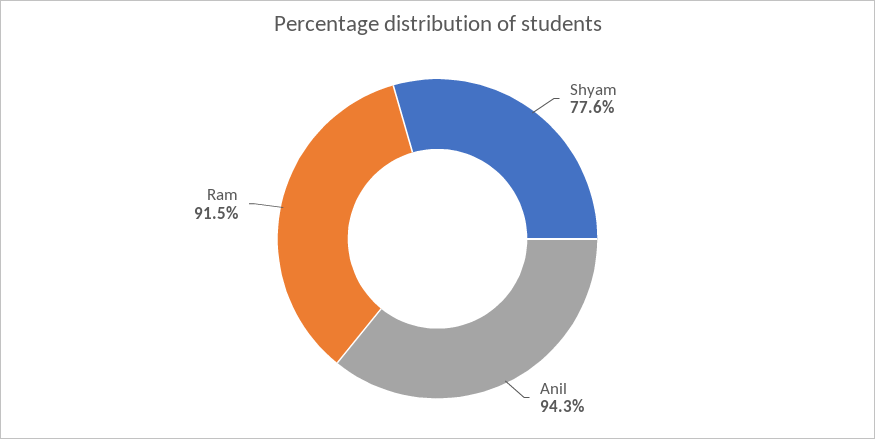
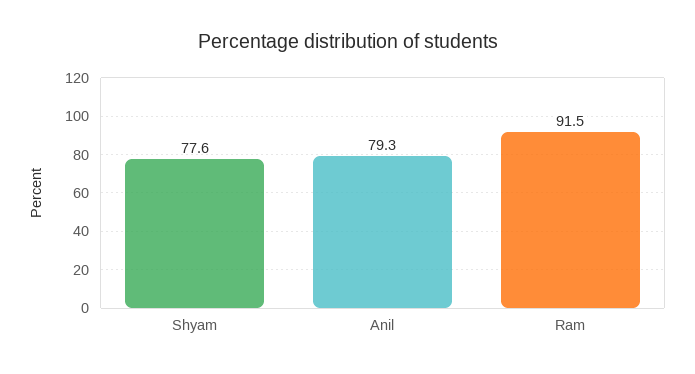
  {
    "Shyam": 77.6,
-   "Anil": 94.3,
+   "Anil": 79.3,
    "Ram": 91.5
  }

